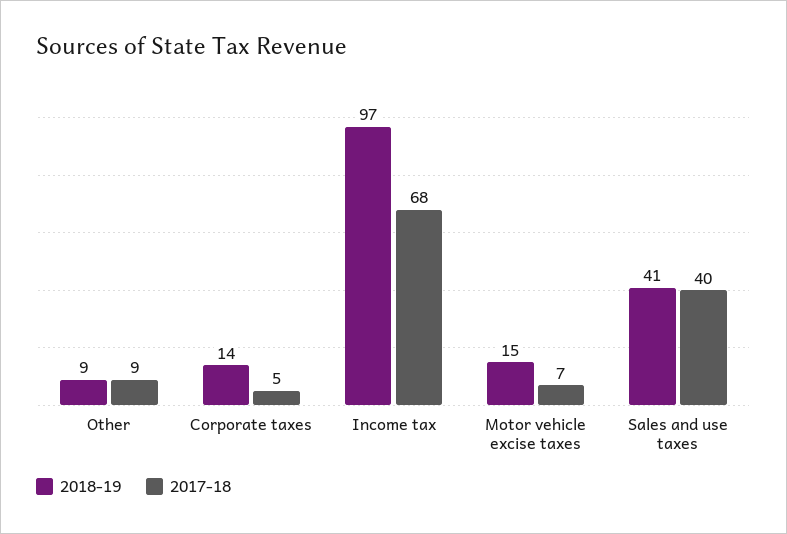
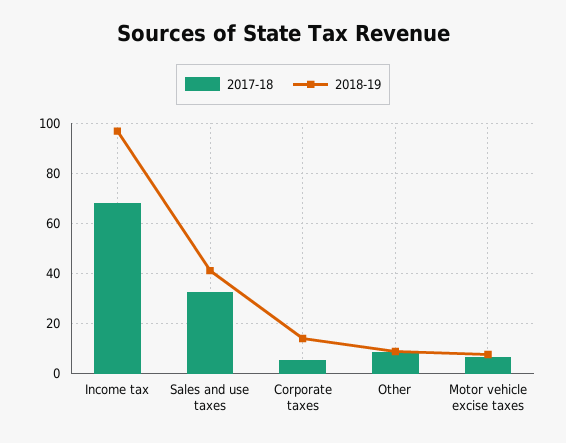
  {
    "2018-19": {
      "Other": 9,
      "Corporate taxes": 14,
      "Income tax": 97,
-     "Motor vehicle excise taxes": 15,
+     "Motor vehicle excise taxes": 7.5,
      "Sales and use taxes": 41
    },
    "2017-18": {
      "Other": 9,
      "Corporate taxes": 5,
      "Income tax": 68,
      "Motor vehicle excise taxes": 7,
-     "Sales and use taxes": 40
+     "Sales and use taxes": 32.5
    }
  }

